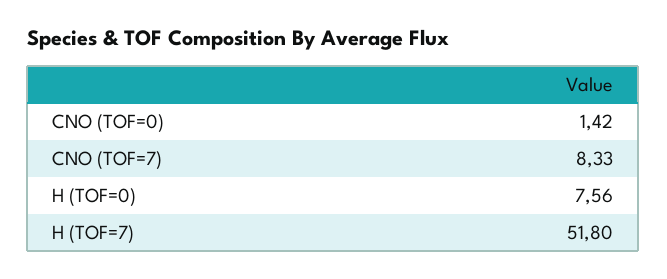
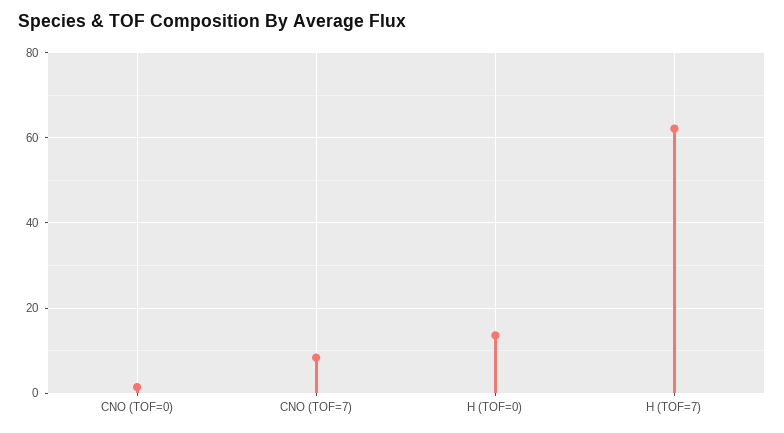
  {
    "CNO (TOF=0)": 1.42,
    "CNO (TOF=7)": 8.33,
-   "H (TOF=0)": 7.56,
+   "H (TOF=0)": 14,
-   "H (TOF=7)": 51.8
+   "H (TOF=7)": 62
  }

